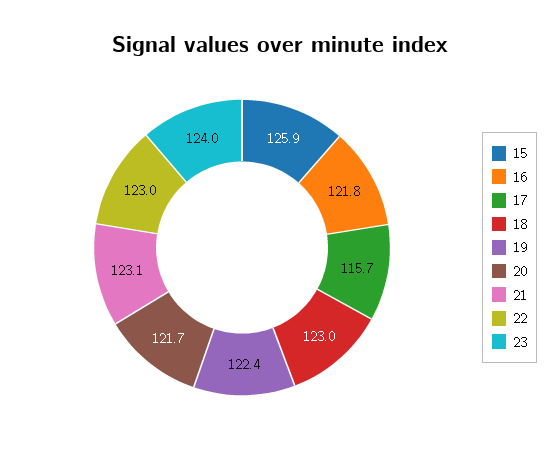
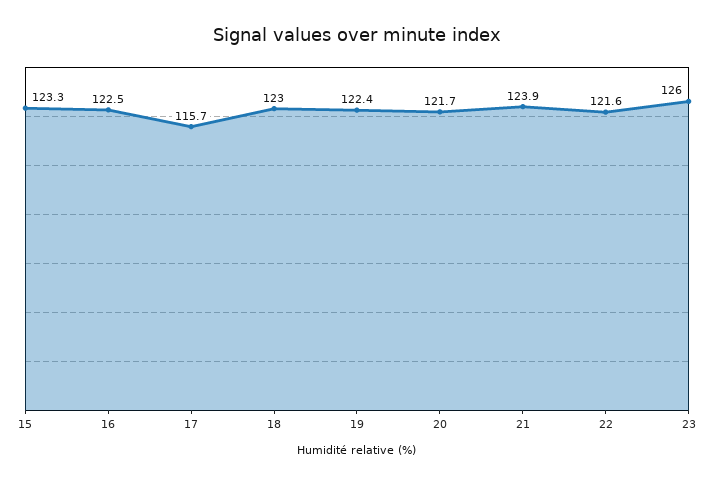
  {
-   "15": 125.9,
+   "15": 123.3,
-   "16": 121.8,
+   "16": 122.5,
    "17": 115.7,
    "18": 123,
    "19": 122.4,
    "20": 121.7,
-   "21": 123.1,
+   "21": 123.9,
-   "22": 123,
+   "22": 121.6,
-   "23": 124
+   "23": 126
  }

